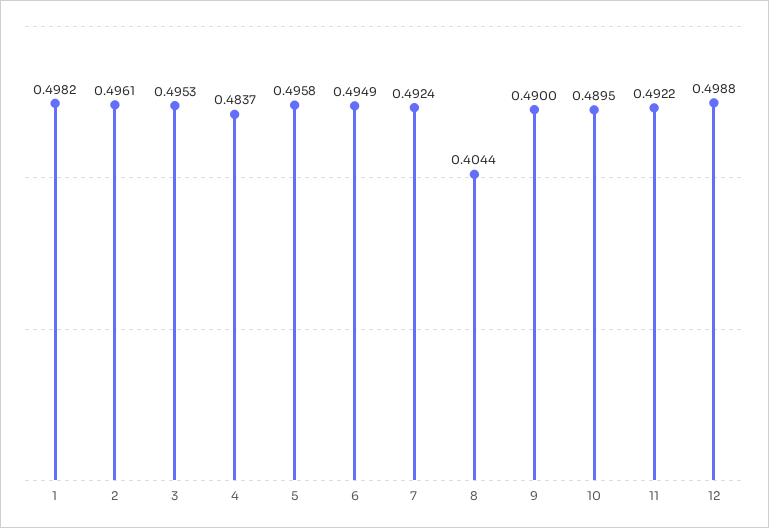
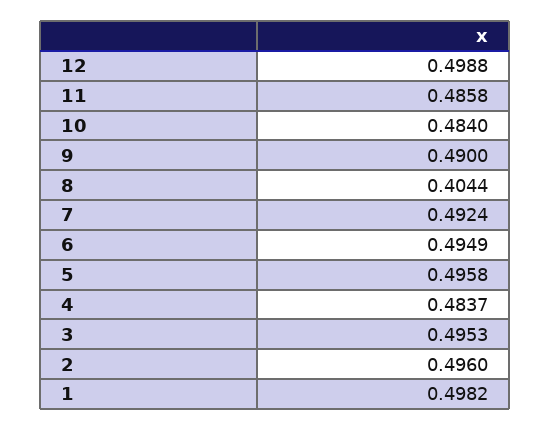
  {
    "1": 0.4982,
-   "2": 0.4961,
+   "2": 0.496,
    "3": 0.4953,
    "4": 0.4837,
    "5": 0.4958,
    "6": 0.4949,
    "7": 0.4924,
    "8": 0.4044,
    "9": 0.49,
-   "10": 0.4895,
+   "10": 0.484,
-   "11": 0.4922,
+   "11": 0.4858,
    "12": 0.4988
  }

